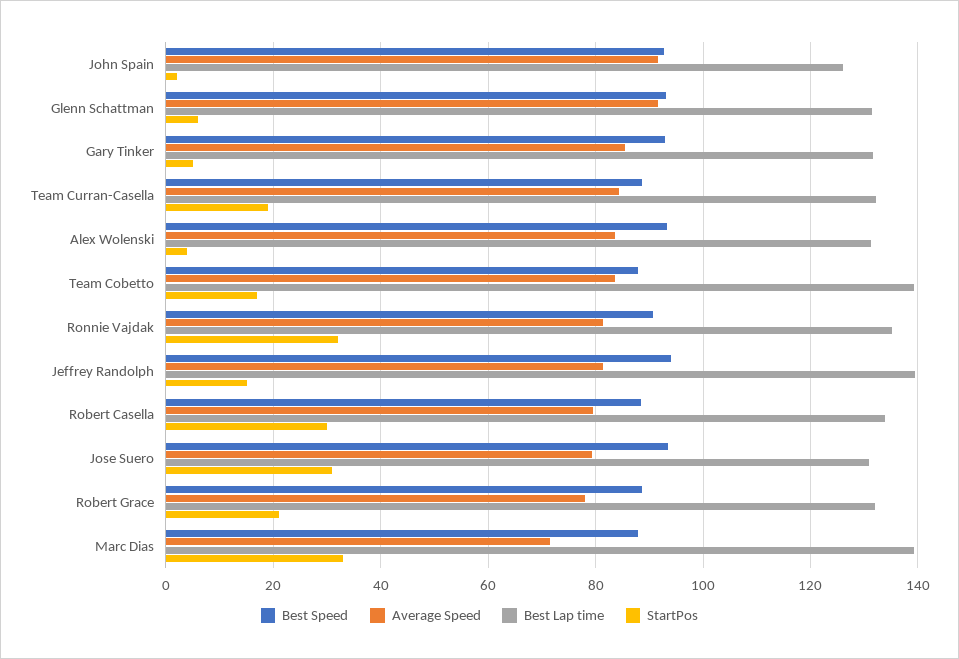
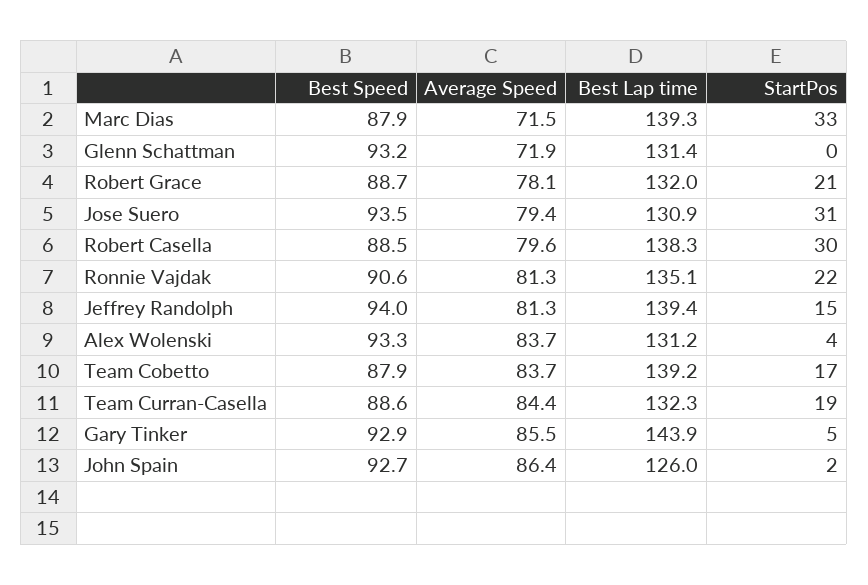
  {
    "Best Speed": {
      "John Spain": 92.7,
      "Glenn Schattman": 93.2,
      "Gary Tinker": 92.9,
      "Team Curran-Casella": 88.6,
      "Alex Wolenski": 93.3,
      "Team Cobetto": 87.9,
      "Ronnie Vajdak": 90.6,
      "Jeffrey Randolph": 94,
      "Robert Casella": 88.5,
      "Jose Suero": 93.5,
      "Robert Grace": 88.7,
      "Marc Dias": 87.9
    },
    "Average Speed": {
-     "John Spain": 92,
+     "John Spain": 86.4,
-     "Glenn Schattman": 92,
+     "Glenn Schattman": 71.9,
      "Gary Tinker": 85.5,
      "Team Curran-Casella": 84.4,
      "Alex Wolenski": 83.7,
      "Team Cobetto": 83.7,
      "Ronnie Vajdak": 81.3,
      "Jeffrey Randolph": 81.3,
      "Robert Casella": 79.6,
      "Jose Suero": 79.4,
      "Robert Grace": 78.1,
      "Marc Dias": 71.5
    },
    "Best Lap time": {
      "John Spain": 126,
      "Glenn Schattman": 131.4,
-     "Gary Tinker": 132,
+     "Gary Tinker": 143.9,
      "Team Curran-Casella": 132.3,
      "Alex Wolenski": 131.2,
      "Team Cobetto": 139.2,
      "Ronnie Vajdak": 135.1,
      "Jeffrey Randolph": 139.4,
-     "Robert Casella": 134,
+     "Robert Casella": 138.3,
      "Jose Suero": 130.9,
      "Robert Grace": 132,
      "Marc Dias": 139.3
    },
    "StartPos": {
      "John Spain": 2,
-     "Glenn Schattman": 6,
+     "Glenn Schattman": 0,
      "Gary Tinker": 5,
      "Team Curran-Casella": 19,
      "Alex Wolenski": 4,
      "Team Cobetto": 17,
-     "Ronnie Vajdak": 32,
+     "Ronnie Vajdak": 22,
      "Jeffrey Randolph": 15,
      "Robert Casella": 30,
      "Jose Suero": 31,
      "Robert Grace": 21,
      "Marc Dias": 33
    }
  }

